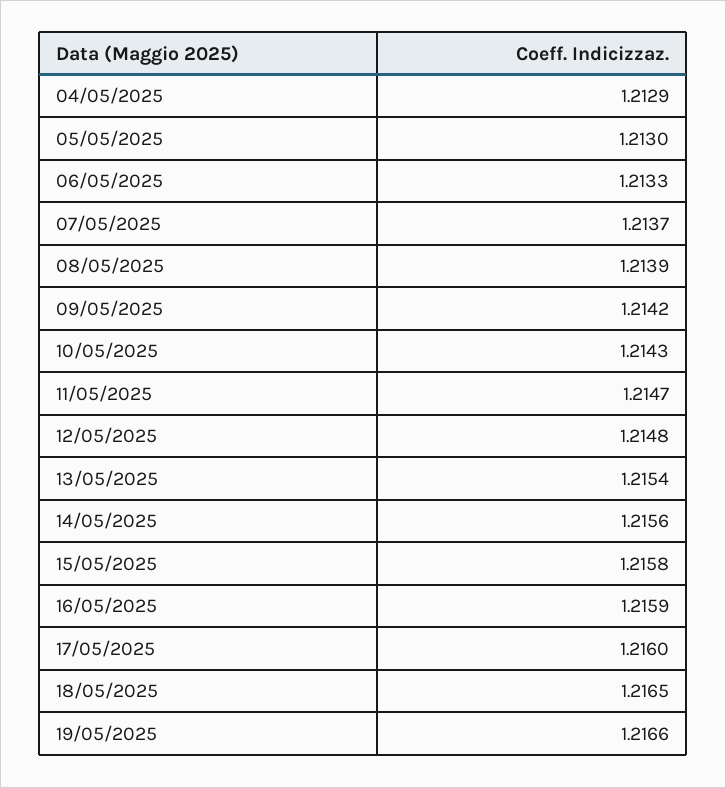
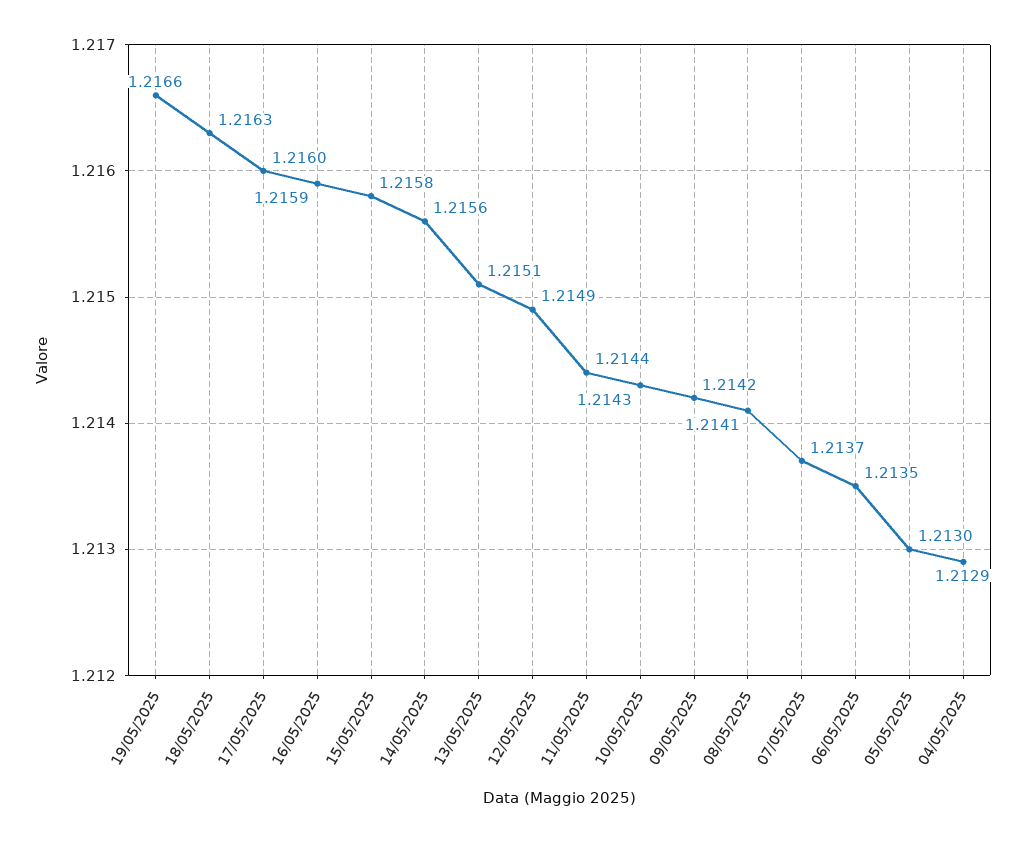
  {
    "04/05/2025": 1.2129,
    "05/05/2025": 1.213,
-   "06/05/2025": 1.2133,
+   "06/05/2025": 1.2135,
    "07/05/2025": 1.2137,
-   "08/05/2025": 1.2139,
+   "08/05/2025": 1.2141,
    "09/05/2025": 1.2142,
    "10/05/2025": 1.2143,
-   "11/05/2025": 1.2147,
+   "11/05/2025": 1.2144,
-   "12/05/2025": 1.2148,
+   "12/05/2025": 1.2149,
-   "13/05/2025": 1.2154,
+   "13/05/2025": 1.2151,
    "14/05/2025": 1.2156,
    "15/05/2025": 1.2158,
    "16/05/2025": 1.2159,
    "17/05/2025": 1.216,
-   "18/05/2025": 1.2165,
+   "18/05/2025": 1.2163,
    "19/05/2025": 1.2166
  }

